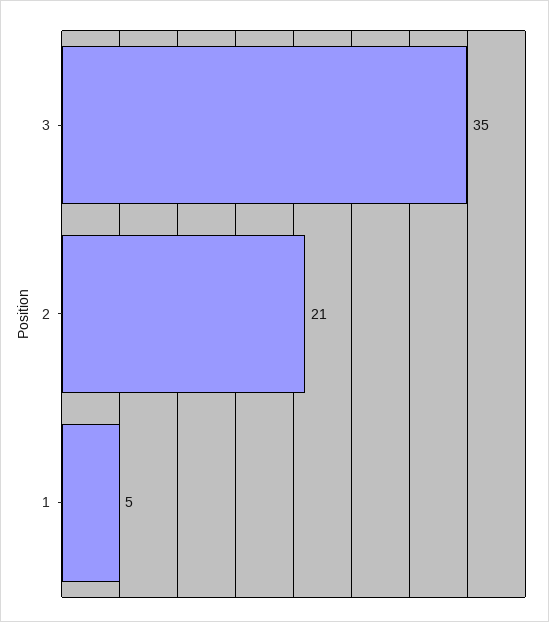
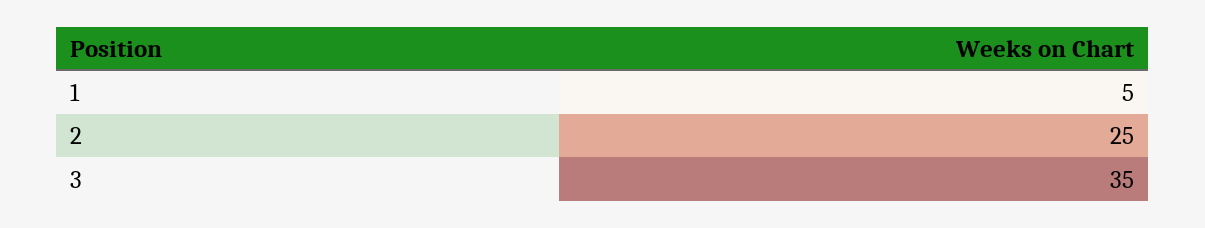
  {
    "3": 35,
-   "2": 21,
+   "2": 25,
    "1": 5
  }

